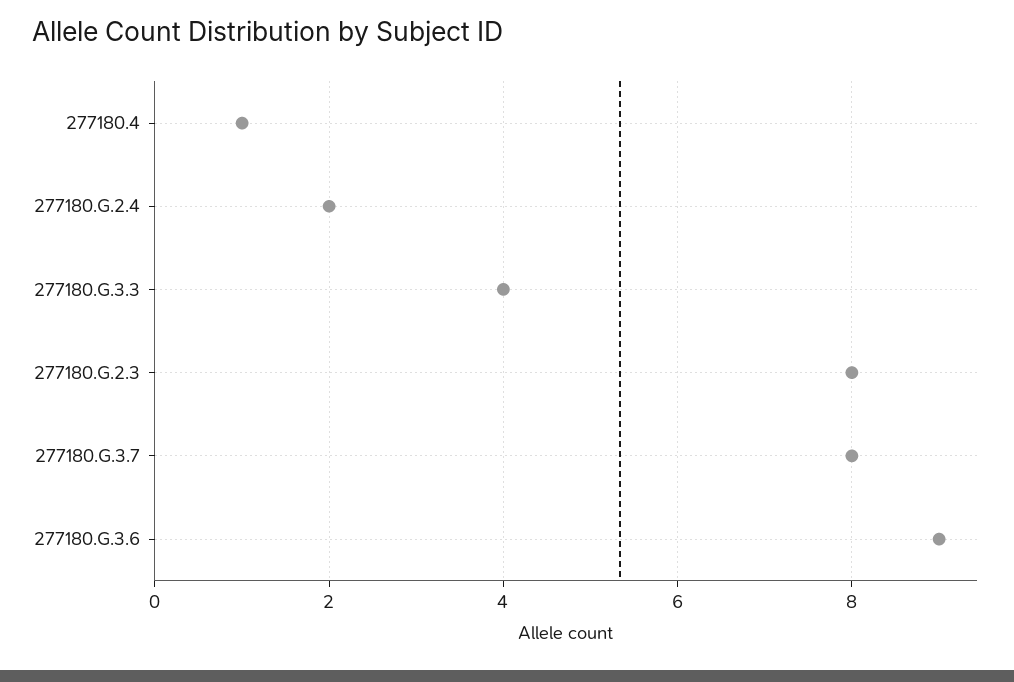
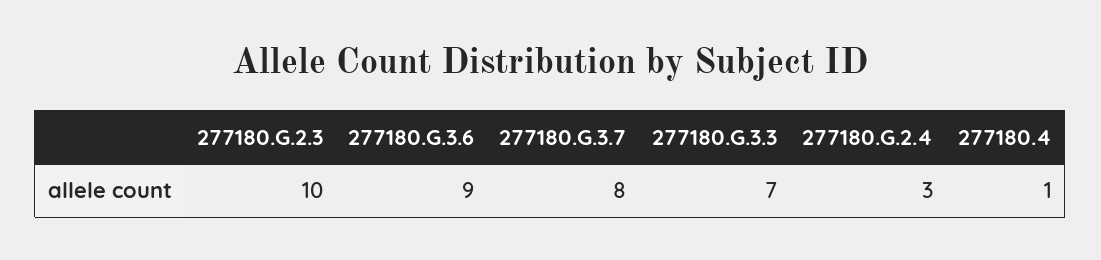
  {
    "277180.4": 1,
-   "277180.G.2.4": 2,
+   "277180.G.2.4": 3,
-   "277180.G.3.3": 4,
+   "277180.G.3.3": 7,
-   "277180.G.2.3": 8,
+   "277180.G.2.3": 10,
    "277180.G.3.7": 8,
    "277180.G.3.6": 9
  }

